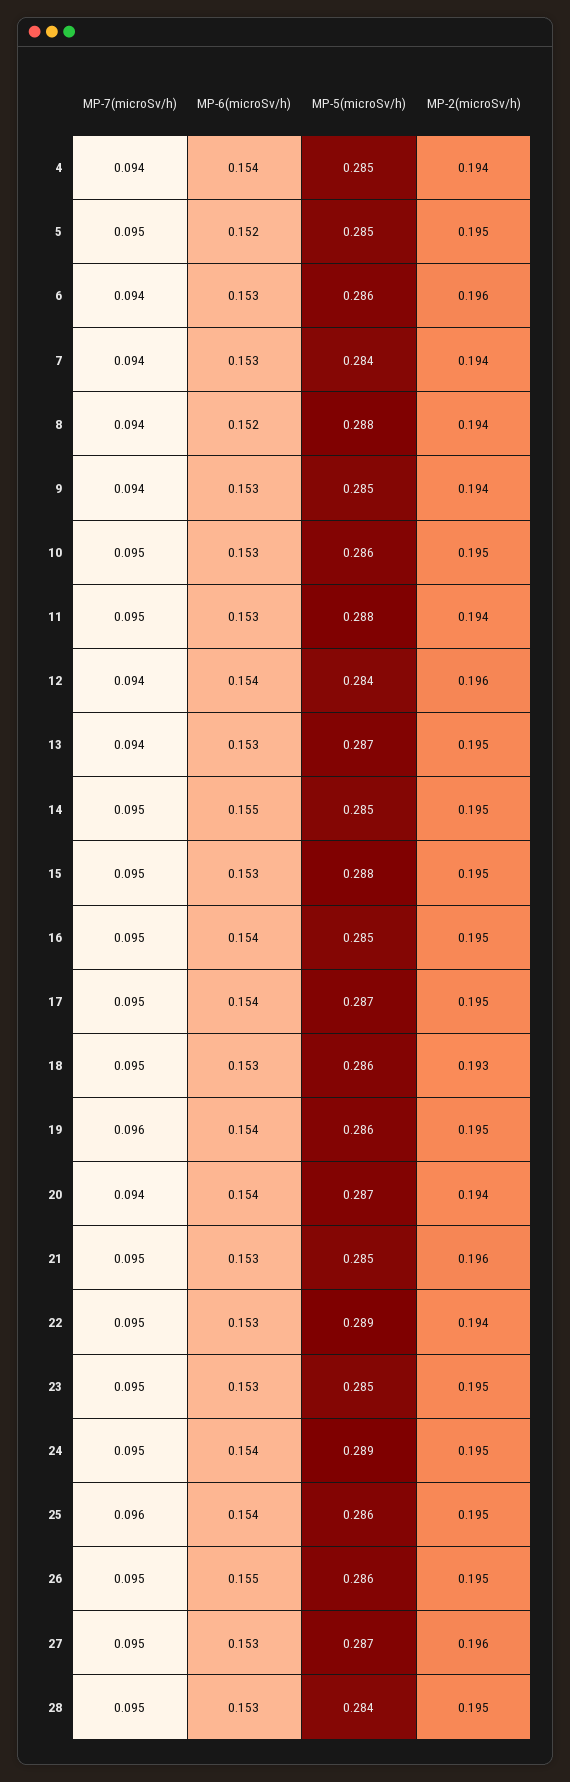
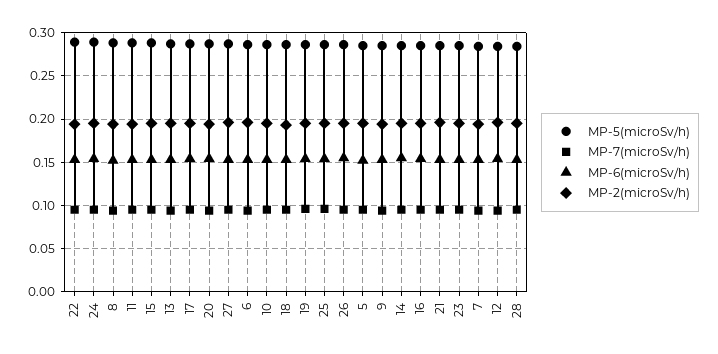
  {
    "MP-7(microSv/h)": {
-     "4": 0.094,
      "5": 0.095,
      "6": 0.094,
      "7": 0.094,
      "8": 0.094,
      "9": 0.094,
      "10": 0.095,
      "11": 0.095,
      "12": 0.094,
      "13": 0.094,
      "14": 0.095,
      "15": 0.095,
      "16": 0.095,
      "17": 0.095,
      "18": 0.095,
      "19": 0.096,
      "20": 0.094,
      "21": 0.095,
      "22": 0.095,
      "23": 0.095,
      "24": 0.095,
      "25": 0.096,
      "26": 0.095,
      "27": 0.095,
      "28": 0.095
    },
    "MP-6(microSv/h)": {
-     "4": 0.154,
      "5": 0.152,
      "6": 0.153,
      "7": 0.153,
      "8": 0.152,
      "9": 0.153,
      "10": 0.153,
      "11": 0.153,
      "12": 0.154,
      "13": 0.153,
      "14": 0.155,
      "15": 0.153,
      "16": 0.154,
      "17": 0.154,
      "18": 0.153,
      "19": 0.154,
      "20": 0.154,
      "21": 0.153,
      "22": 0.153,
      "23": 0.153,
      "24": 0.154,
      "25": 0.154,
      "26": 0.155,
      "27": 0.153,
      "28": 0.153
    },
    "MP-5(microSv/h)": {
-     "4": 0.285,
      "5": 0.285,
      "6": 0.286,
      "7": 0.284,
      "8": 0.288,
      "9": 0.285,
      "10": 0.286,
      "11": 0.288,
      "12": 0.284,
      "13": 0.287,
      "14": 0.285,
      "15": 0.288,
      "16": 0.285,
      "17": 0.287,
      "18": 0.286,
      "19": 0.286,
      "20": 0.287,
      "21": 0.285,
      "22": 0.289,
      "23": 0.285,
      "24": 0.289,
      "25": 0.286,
      "26": 0.286,
      "27": 0.287,
      "28": 0.284
    },
    "MP-2(microSv/h)": {
-     "4": 0.194,
      "5": 0.195,
      "6": 0.196,
      "7": 0.194,
      "8": 0.194,
      "9": 0.194,
      "10": 0.195,
      "11": 0.194,
      "12": 0.196,
      "13": 0.195,
      "14": 0.195,
      "15": 0.195,
      "16": 0.195,
      "17": 0.195,
      "18": 0.193,
      "19": 0.195,
      "20": 0.194,
      "21": 0.196,
      "22": 0.194,
      "23": 0.195,
      "24": 0.195,
      "25": 0.195,
      "26": 0.195,
      "27": 0.196,
      "28": 0.195
    }
  }

